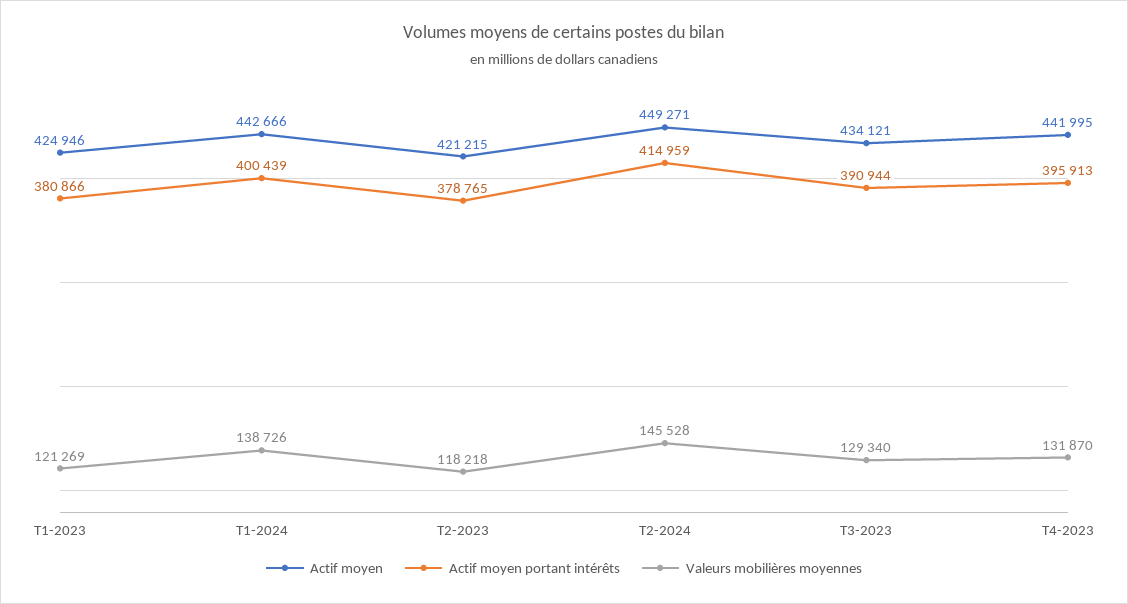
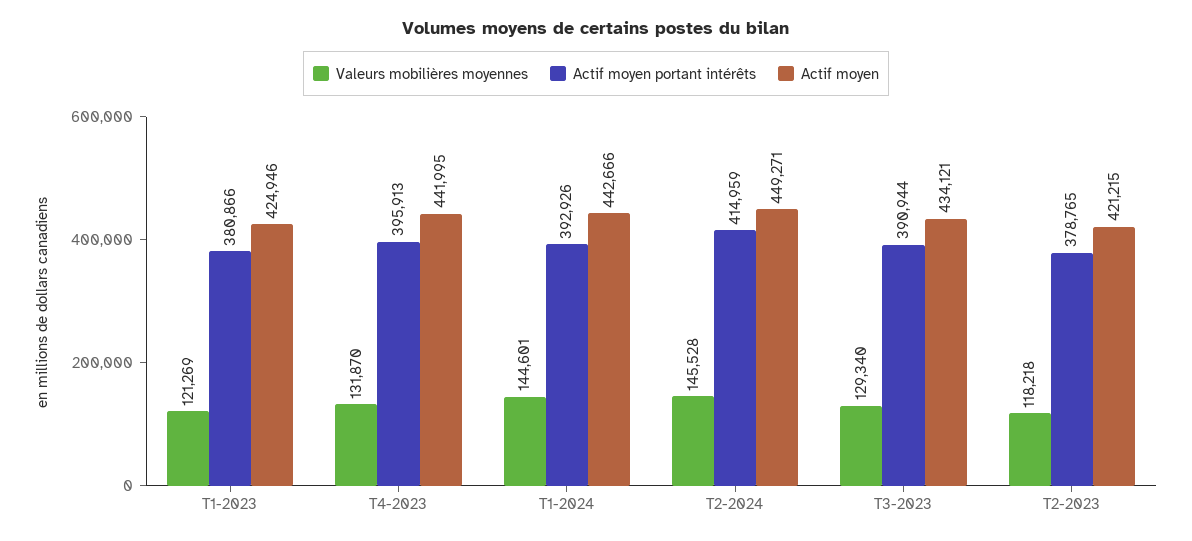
  {
    "Actif moyen": {
      "T1-2023": 424946,
      "T1-2024": 442666,
      "T2-2023": 421215,
      "T2-2024": 449271,
      "T3-2023": 434121,
      "T4-2023": 441995
    },
    "Actif moyen portant intérêts": {
      "T1-2023": 380866,
-     "T1-2024": 400439,
+     "T1-2024": 392926,
      "T2-2023": 378765,
      "T2-2024": 414959,
      "T3-2023": 390944,
      "T4-2023": 395913
    },
    "Valeurs mobilières moyennes": {
      "T1-2023": 121269,
-     "T1-2024": 138726,
+     "T1-2024": 144601,
      "T2-2023": 118218,
      "T2-2024": 145528,
      "T3-2023": 129340,
      "T4-2023": 131870
    }
  }

